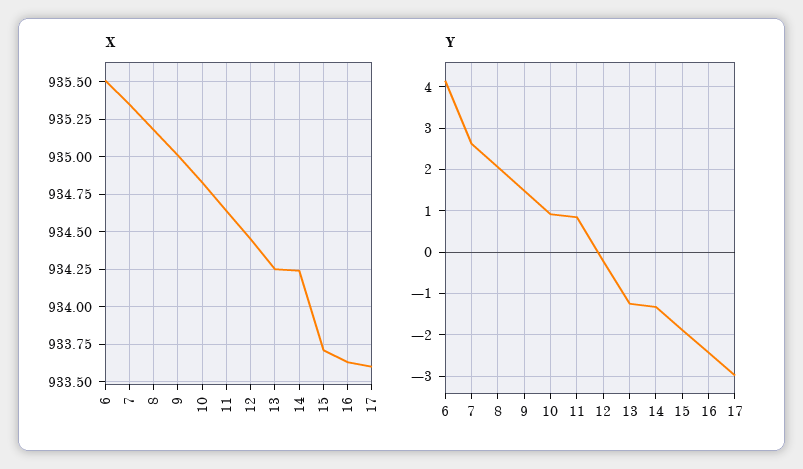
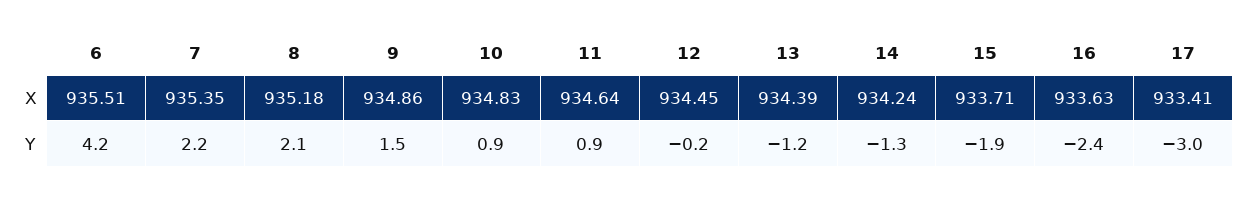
  {
    "X": {
      "6": 935.51,
      "7": 935.35,
      "8": 935.18,
-     "9": 935,
+     "9": 934.86,
      "10": 934.83,
      "11": 934.64,
      "12": 934.45,
-     "13": 934.25,
+     "13": 934.39,
      "14": 934.24,
      "15": 933.71,
      "16": 933.63,
-     "17": 933.6
+     "17": 933.41
    },
    "Y": {
      "6": 4.2,
-     "7": 2.6,
+     "7": 2.2,
      "8": 2.1,
      "9": 1.5,
      "10": 0.9,
      "11": 0.9,
      "12": -0.2,
      "13": -1.2,
      "14": -1.3,
      "15": -1.9,
      "16": -2.4,
      "17": -3
    }
  }

